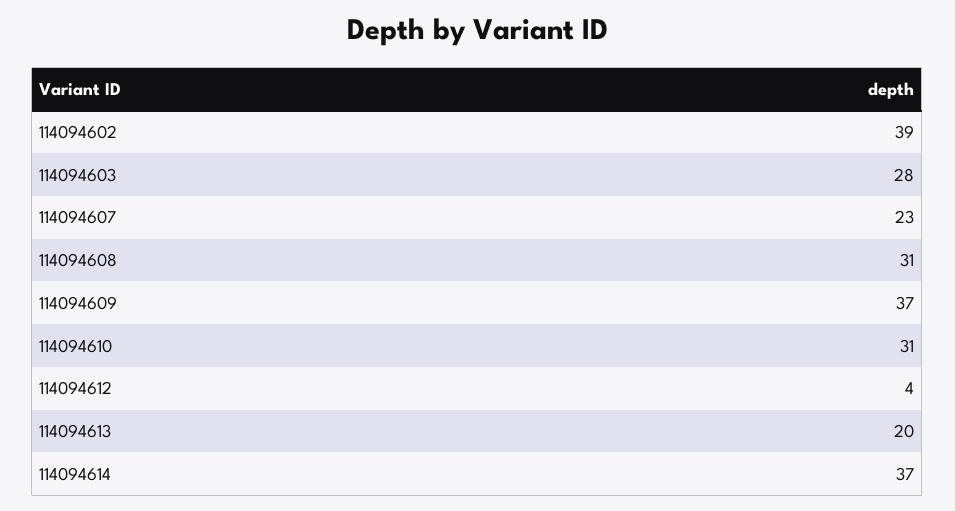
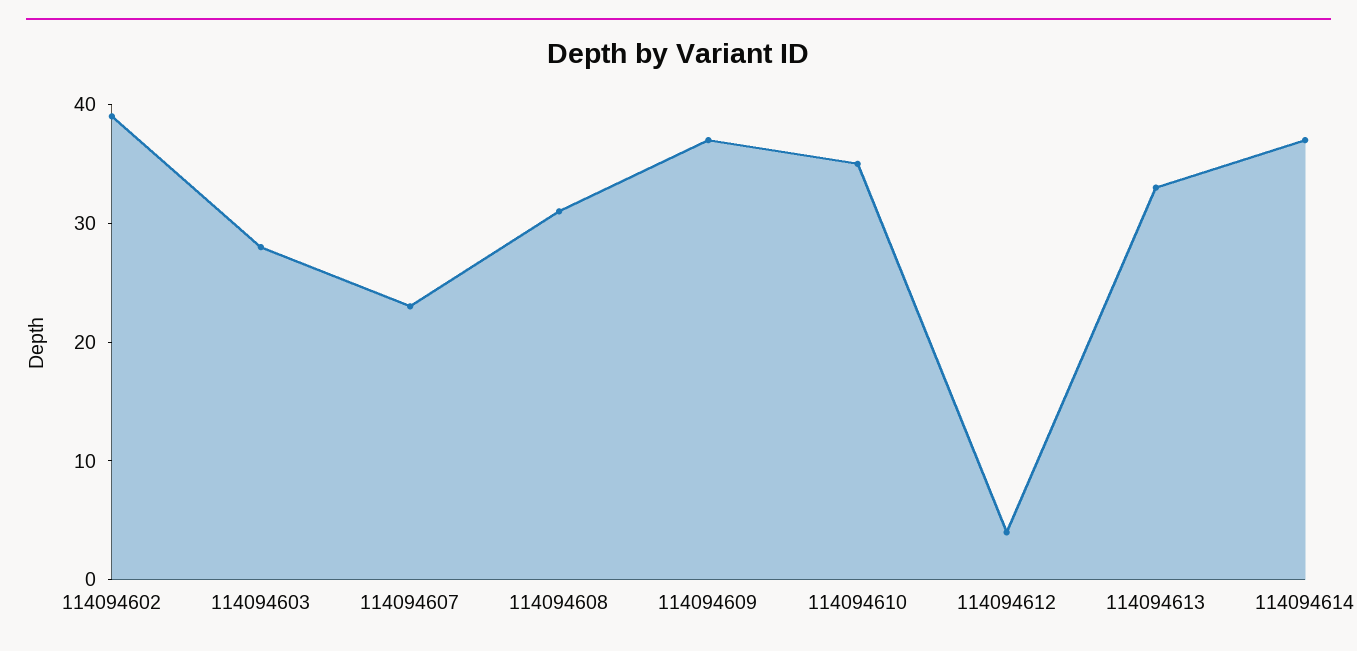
  {
    "114094602": 39,
    "114094603": 28,
    "114094607": 23,
    "114094608": 31,
    "114094609": 37,
-   "114094610": 31,
+   "114094610": 35,
    "114094612": 4,
-   "114094613": 20,
+   "114094613": 33,
    "114094614": 37
  }

